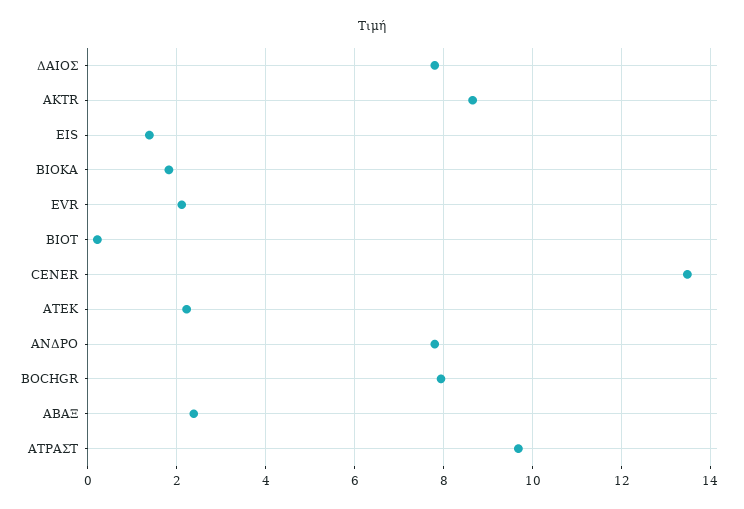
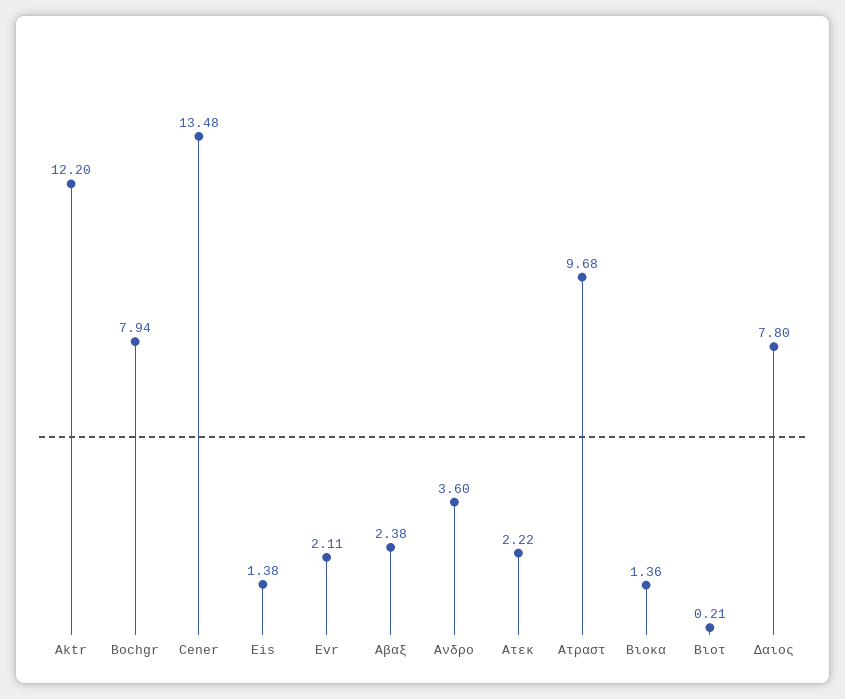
  {
    "ΔΑΙΟΣ": 7.8,
-   "AKTR": 8.6,
+   "AKTR": 12.2,
    "EIS": 1.38,
-   "ΒΙΟΚΑ": 1.8,
+   "ΒΙΟΚΑ": 1.36,
    "EVR": 2.11,
    "ΒΙΟΤ": 0.21,
    "CENER": 13.48,
    "ΑΤΕΚ": 2.22,
-   "ΑΝΔΡΟ": 7.8,
+   "ΑΝΔΡΟ": 3.6,
    "BOCHGR": 7.94,
    "ΑΒΑΞ": 2.38,
    "ΑΤΡΑΣΤ": 9.68
  }

